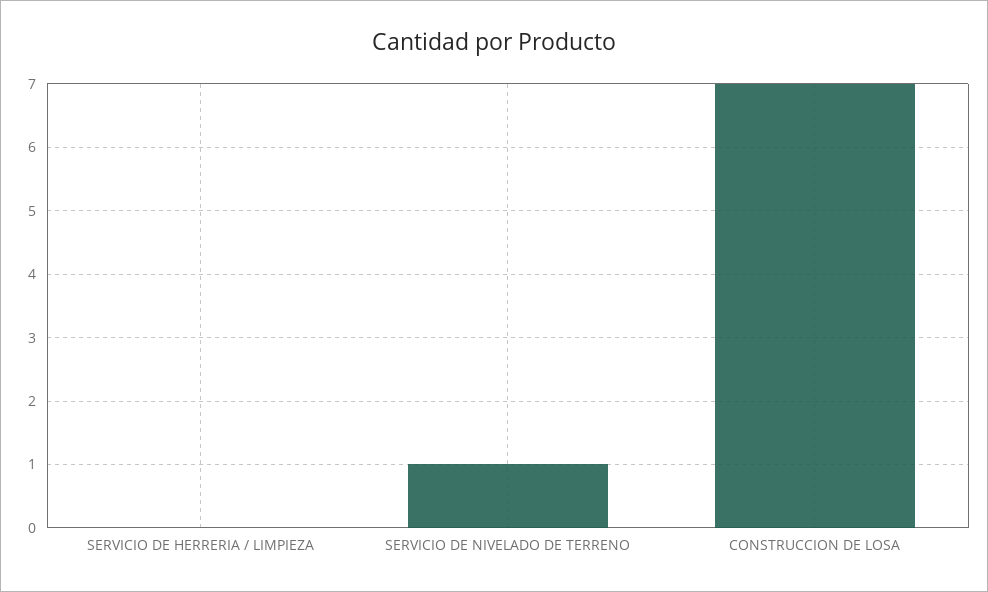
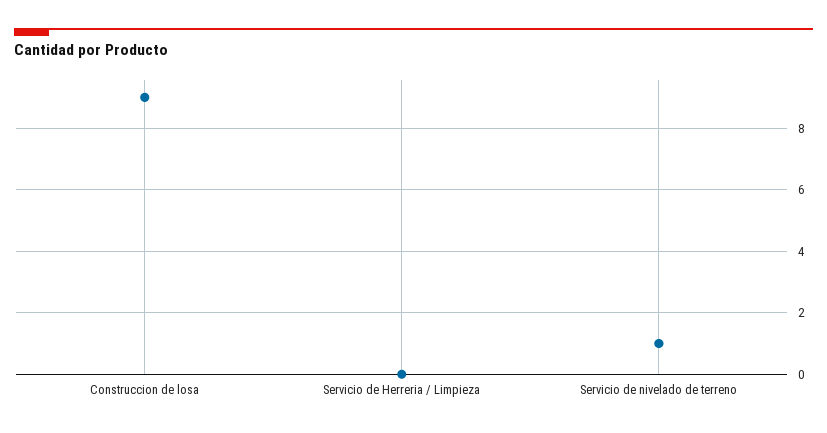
  {
    "SERVICIO DE HERRERIA / LIMPIEZA": 0,
    "SERVICIO DE NIVELADO DE TERRENO": 1,
-   "CONSTRUCCION DE LOSA": 7
+   "CONSTRUCCION DE LOSA": 9
  }

